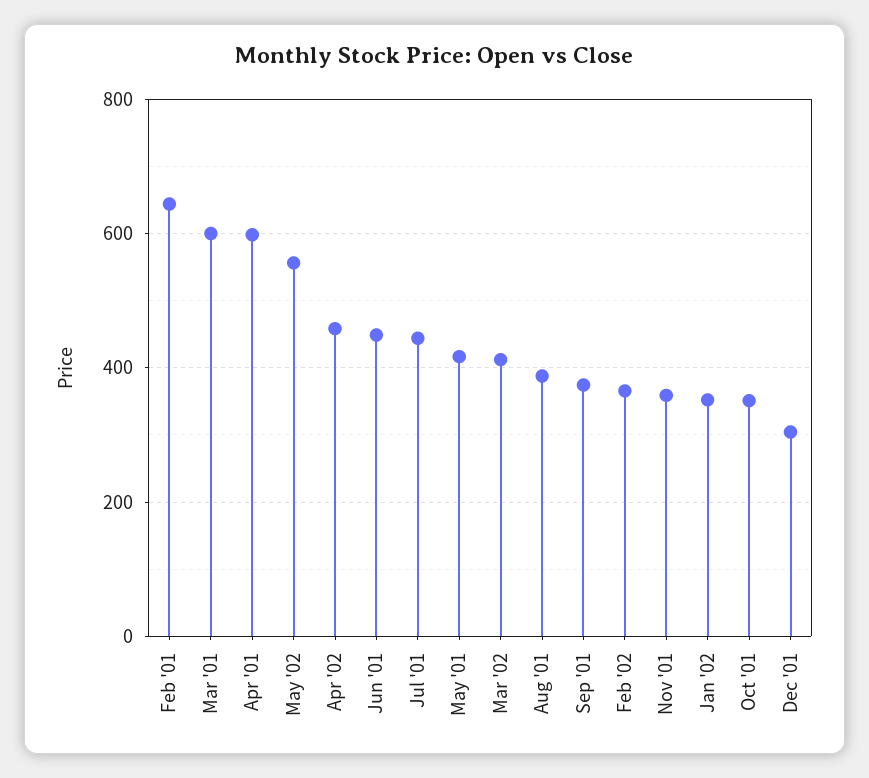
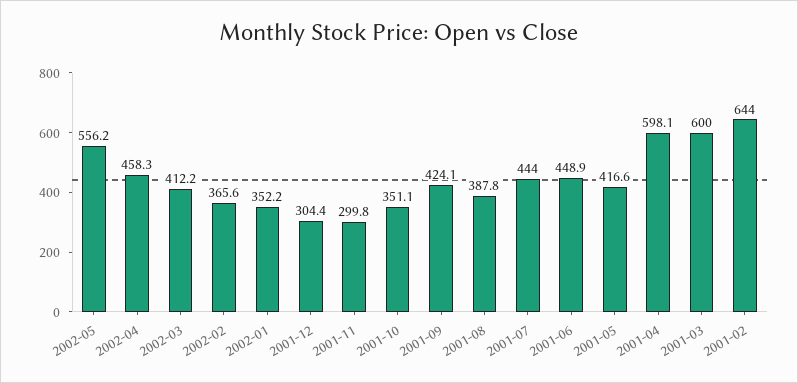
  {
    "Feb '01": 644,
    "Mar '01": 600,
    "Apr '01": 598.1,
    "May '02": 556.2,
    "Apr '02": 458.3,
    "Jun '01": 448.9,
    "Jul '01": 444,
    "May '01": 416.6,
    "Mar '02": 412.2,
    "Aug '01": 387.8,
-   "Sep '01": 380,
+   "Sep '01": 424.1,
    "Feb '02": 365.6,
-   "Nov '01": 360,
+   "Nov '01": 299.8,
    "Jan '02": 352.2,
    "Oct '01": 351.1,
    "Dec '01": 304.4
  }

